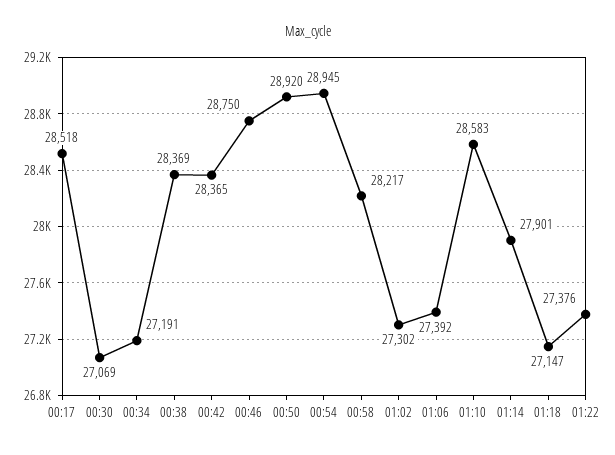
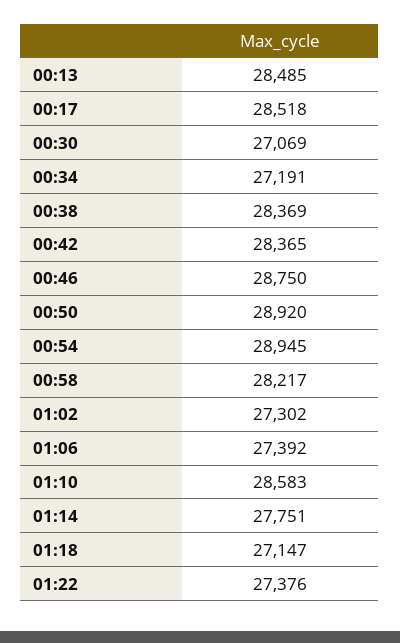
  {
    "00:17": 28518,
    "00:30": 27069,
    "00:34": 27191,
    "00:38": 28369,
    "00:42": 28365,
    "00:46": 28750,
    "00:50": 28920,
    "00:54": 28945,
    "00:58": 28217,
    "01:02": 27302,
    "01:06": 27392,
    "01:10": 28583,
-   "01:14": 27901,
+   "01:14": 27751,
    "01:18": 27147,
-   "01:22": 27376
+   "01:22": 27376,
+   "00:13": 28485
  }

